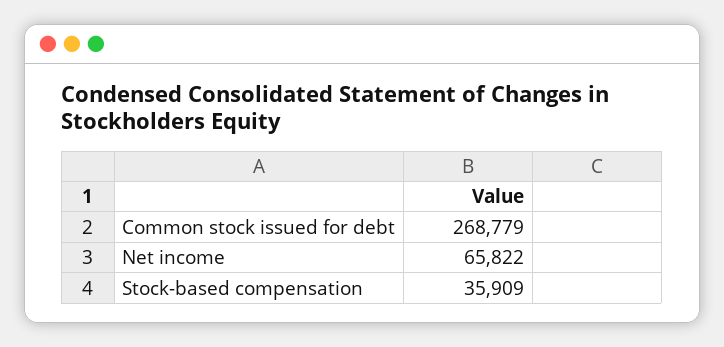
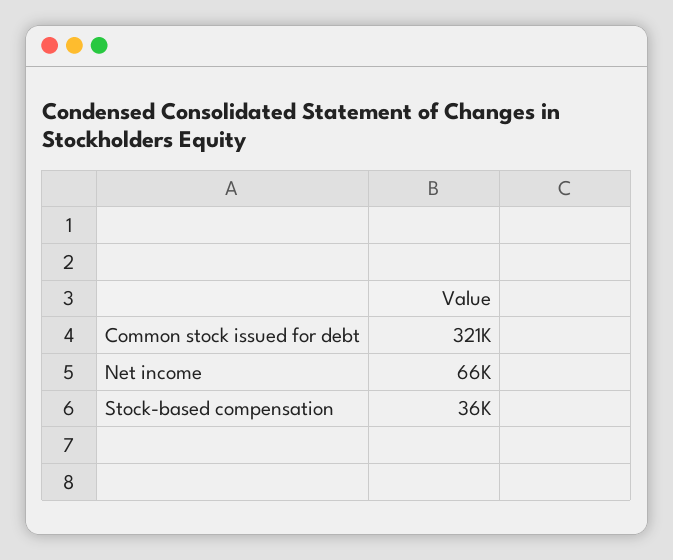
  {
-   "Common stock issued for debt": 268779,
+   "Common stock issued for debt": 321000,
    "Net income": 65822,
    "Stock-based compensation": 35909
  }

